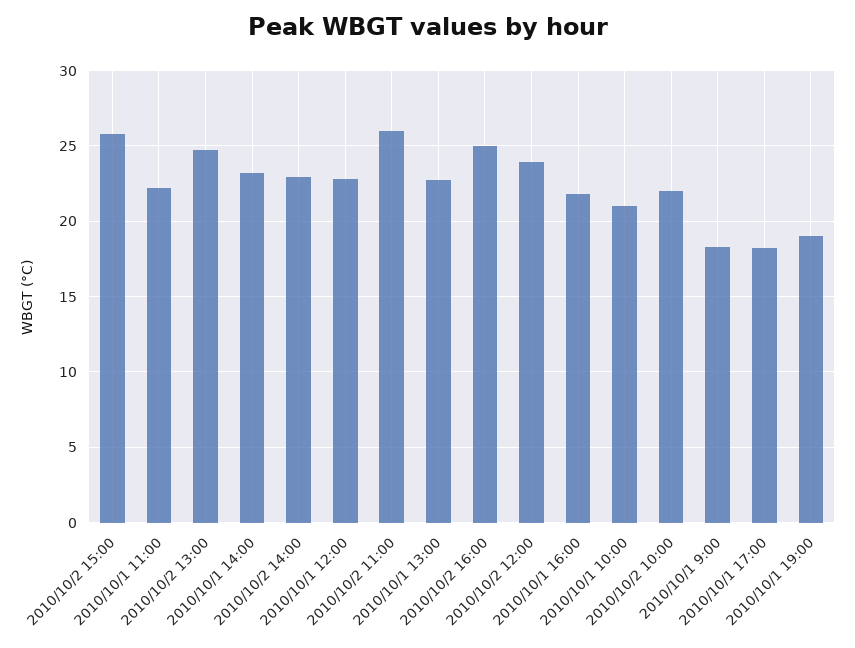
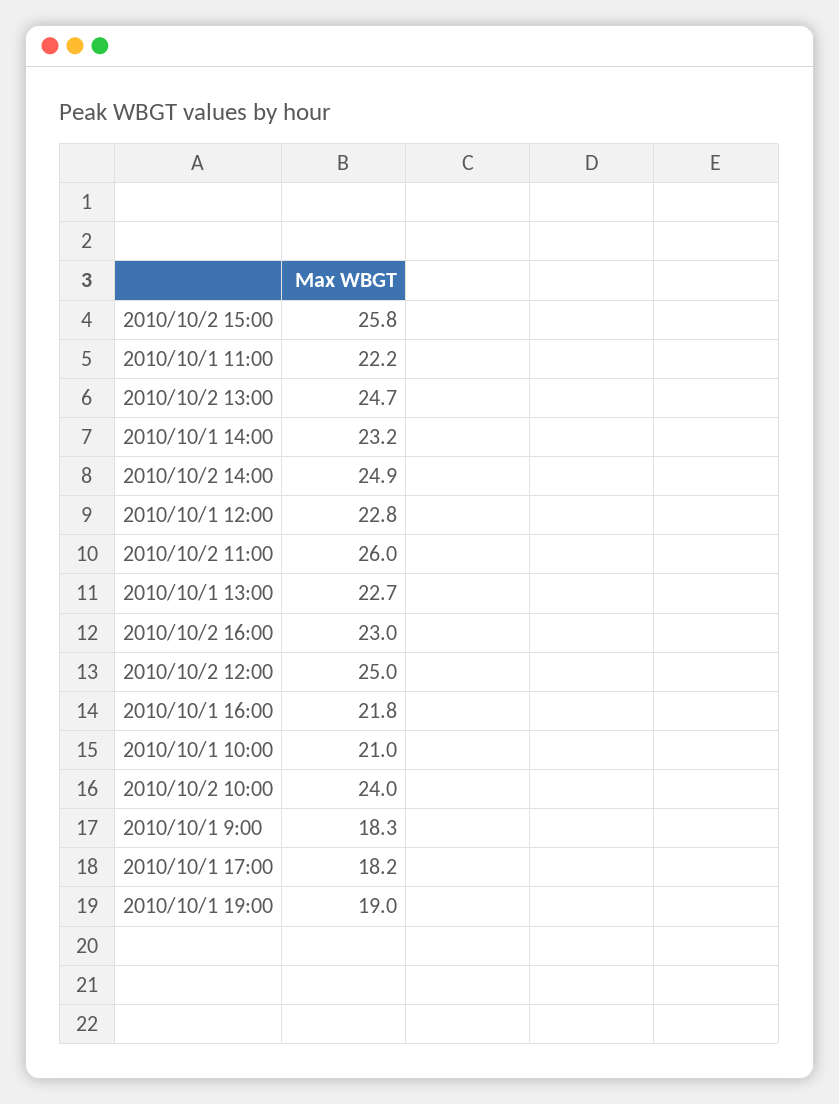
  {
    "2010/10/2 15:00": 25.8,
    "2010/10/1 11:00": 22.2,
    "2010/10/2 13:00": 24.7,
    "2010/10/1 14:00": 23.2,
-   "2010/10/2 14:00": 23,
+   "2010/10/2 14:00": 24.9,
    "2010/10/1 12:00": 22.8,
    "2010/10/2 11:00": 26,
    "2010/10/1 13:00": 22.7,
-   "2010/10/2 16:00": 25,
+   "2010/10/2 16:00": 23,
-   "2010/10/2 12:00": 24,
+   "2010/10/2 12:00": 25,
    "2010/10/1 16:00": 21.8,
    "2010/10/1 10:00": 21,
-   "2010/10/2 10:00": 22,
+   "2010/10/2 10:00": 24,
    "2010/10/1 9:00": 18.3,
    "2010/10/1 17:00": 18.2,
    "2010/10/1 19:00": 19
  }

